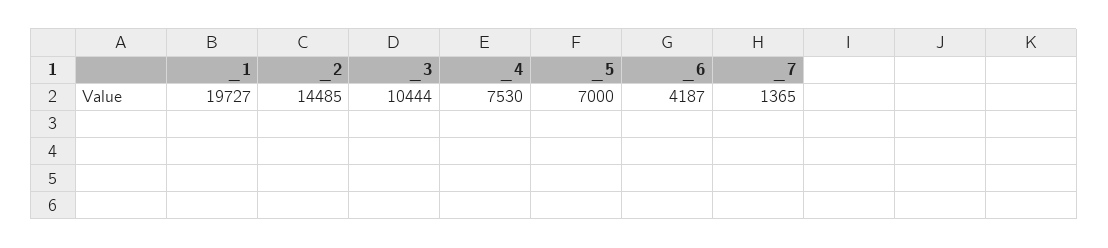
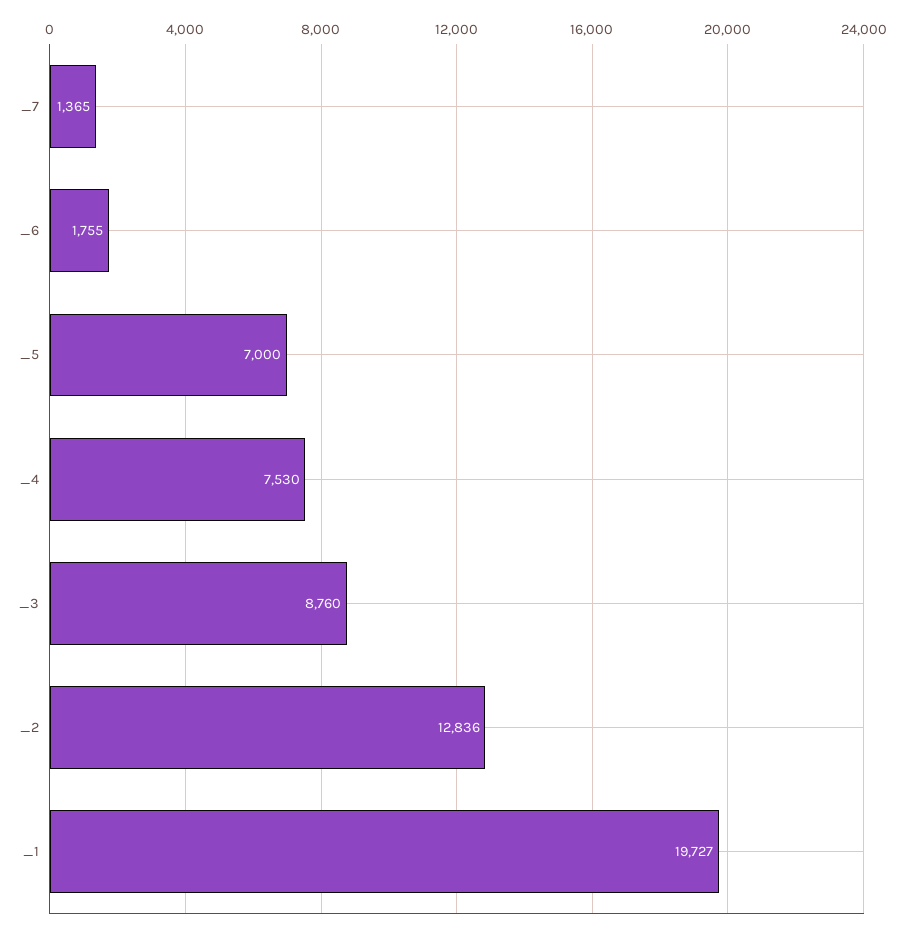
  {
    "_1": 19727,
-   "_2": 14485,
+   "_2": 12836,
-   "_3": 10444,
+   "_3": 8760,
    "_4": 7530,
    "_5": 7000,
-   "_6": 4187,
+   "_6": 1755,
    "_7": 1365
  }

